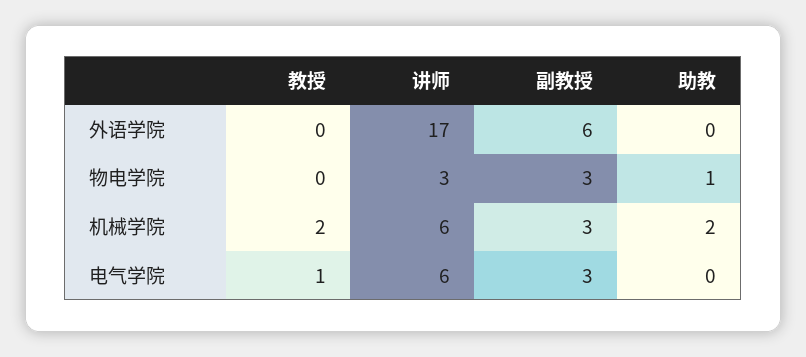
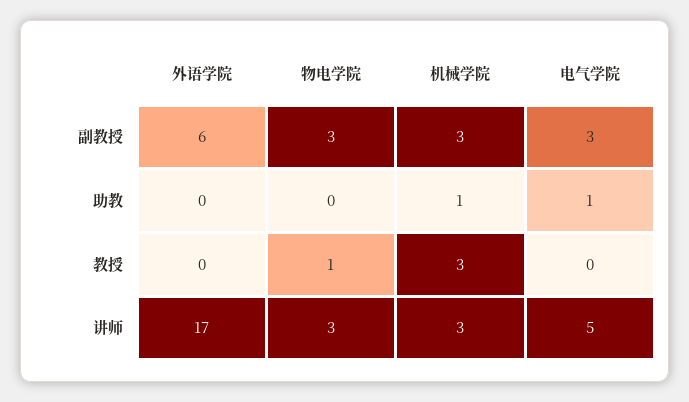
  {
    "教授": {
      "外语学院": 0,
-     "物电学院": 0,
+     "物电学院": 1,
-     "机械学院": 2,
+     "机械学院": 3,
-     "电气学院": 1
+     "电气学院": 0
    },
    "讲师": {
      "外语学院": 17,
      "物电学院": 3,
-     "机械学院": 6,
+     "机械学院": 3,
-     "电气学院": 6
+     "电气学院": 5
    },
    "副教授": {
      "外语学院": 6,
      "物电学院": 3,
      "机械学院": 3,
      "电气学院": 3
    },
    "助教": {
      "外语学院": 0,
-     "物电学院": 1,
+     "物电学院": 0,
-     "机械学院": 2,
+     "机械学院": 1,
-     "电气学院": 0
+     "电气学院": 1
    }
  }

